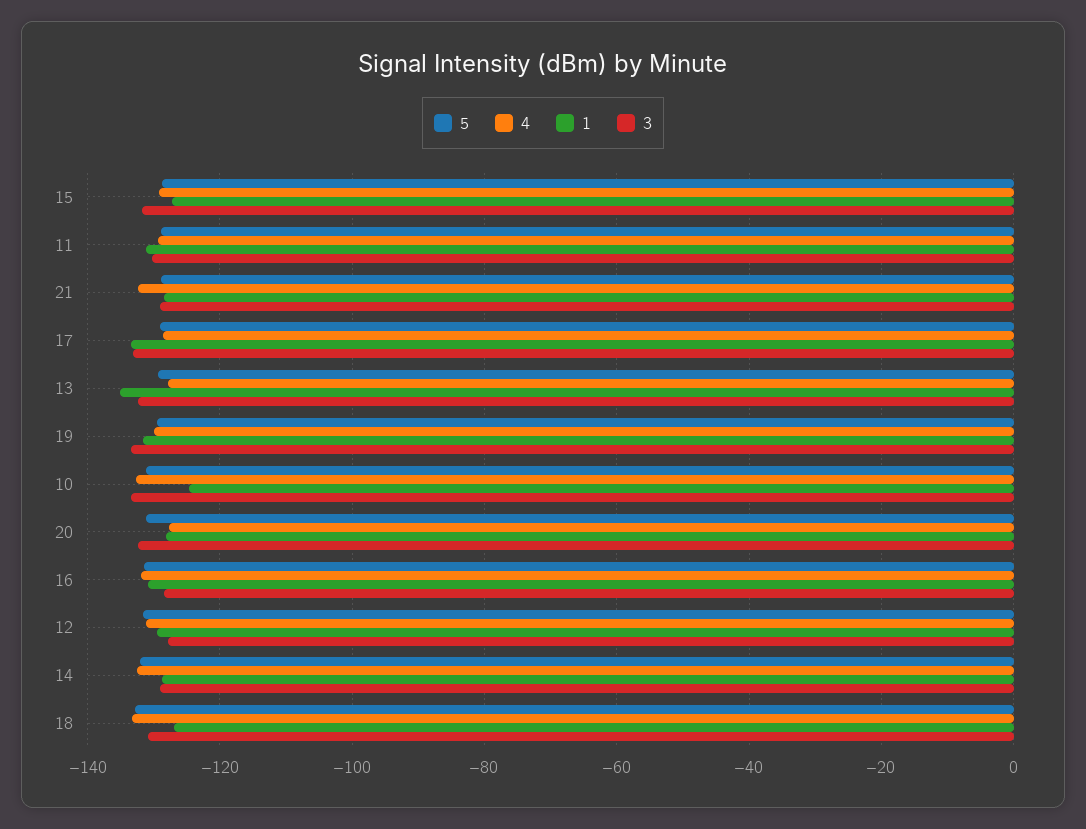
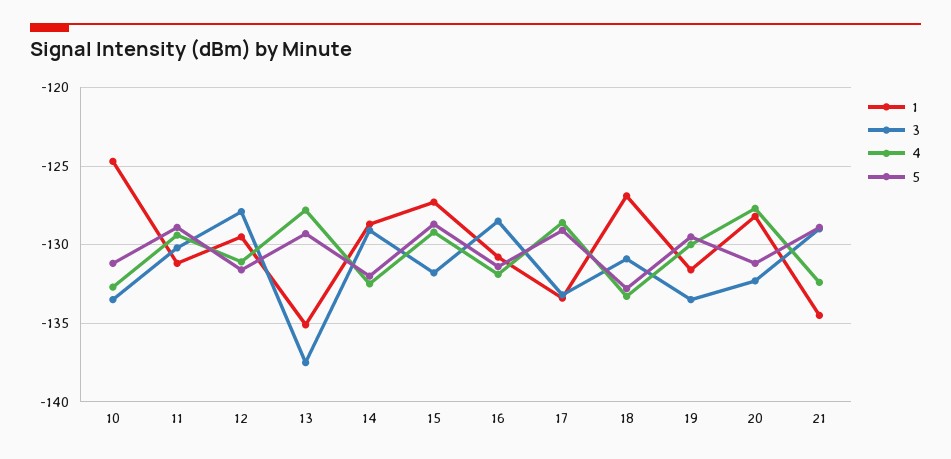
  {
    "5": {
      "15": -128.5,
      "11": -129,
      "21": -129,
      "17": -129,
      "13": -129.5,
      "19": -129.5,
      "10": -131,
      "20": -131,
      "16": -131.5,
      "12": -131.5,
      "14": -132,
      "18": -133
    },
    "4": {
      "15": -129,
      "11": -129.5,
      "21": -132.5,
      "17": -128.5,
      "13": -128,
      "19": -130,
      "10": -132.5,
      "20": -127.5,
      "16": -132,
      "12": -131,
      "14": -132.5,
      "18": -133.5
    },
    "1": {
      "15": -127.5,
      "11": -131,
-     "21": -128,
+     "21": -134.5,
      "17": -133.5,
      "13": -135,
      "19": -131.5,
      "10": -124.5,
      "20": -128,
      "16": -131,
      "12": -129.5,
      "14": -128.5,
      "18": -127
    },
    "3": {
      "15": -132,
      "11": -130,
      "21": -129,
      "17": -133,
-     "13": -132,
+     "13": -137.5,
      "19": -133.5,
      "10": -133.5,
      "20": -132.5,
      "16": -128.5,
      "12": -128,
      "14": -129,
      "18": -131
    }
  }

